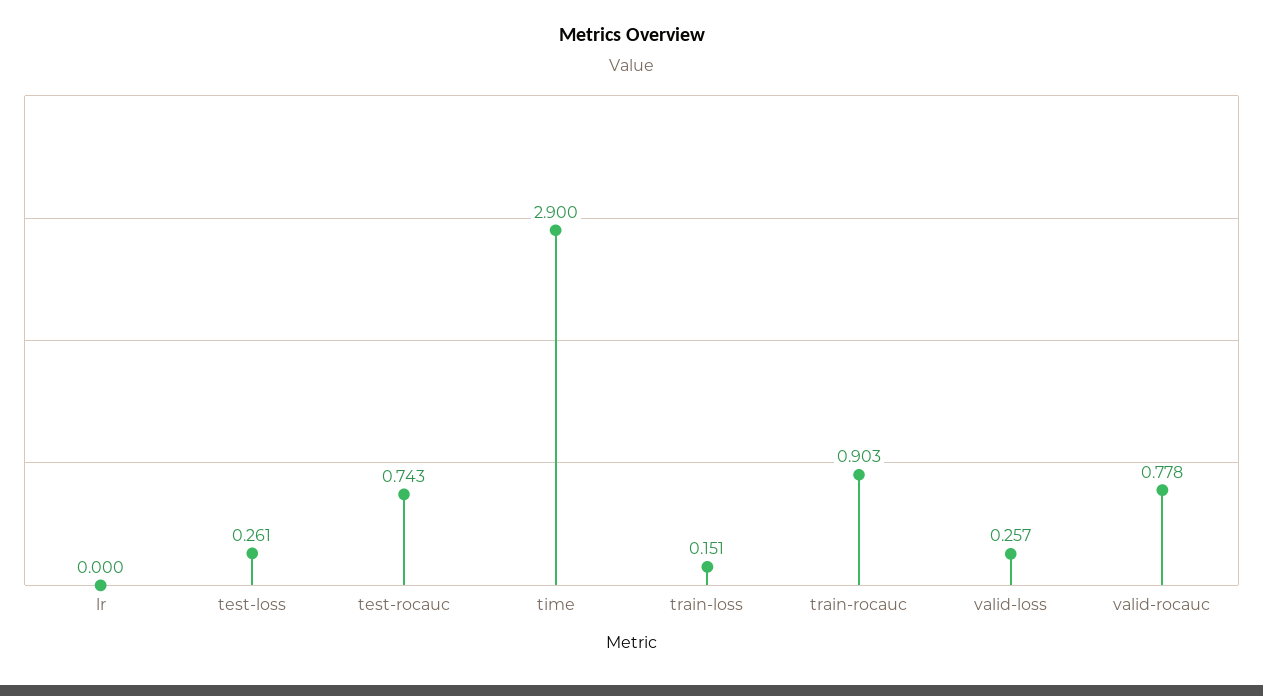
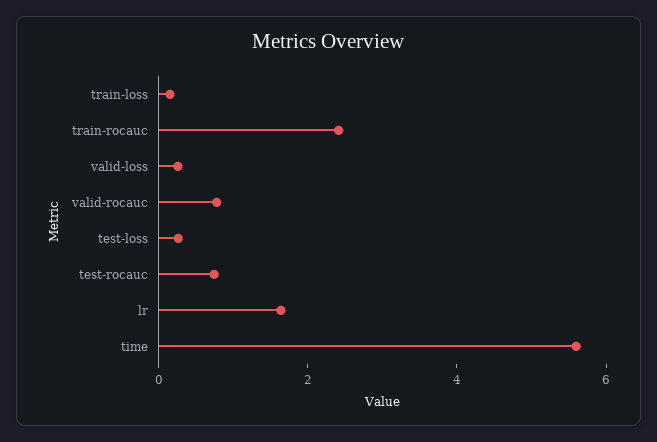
  {
-   "lr": 0,
+   "lr": 1.5,
    "test-loss": 0.261,
    "test-rocauc": 0.743,
-   "time": 2.9,
+   "time": 5.5,
    "train-loss": 0.151,
-   "train-rocauc": 0.903,
+   "train-rocauc": 2.5,
    "valid-loss": 0.257,
    "valid-rocauc": 0.778
  }

